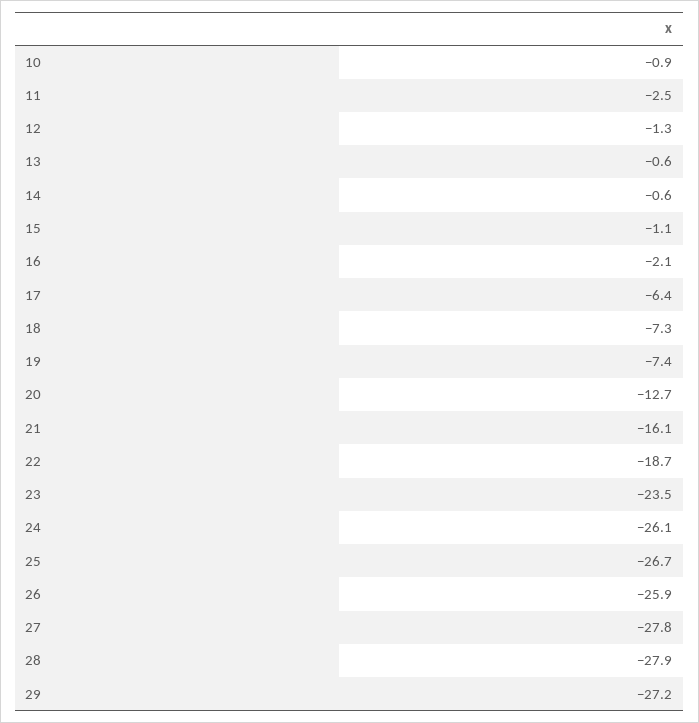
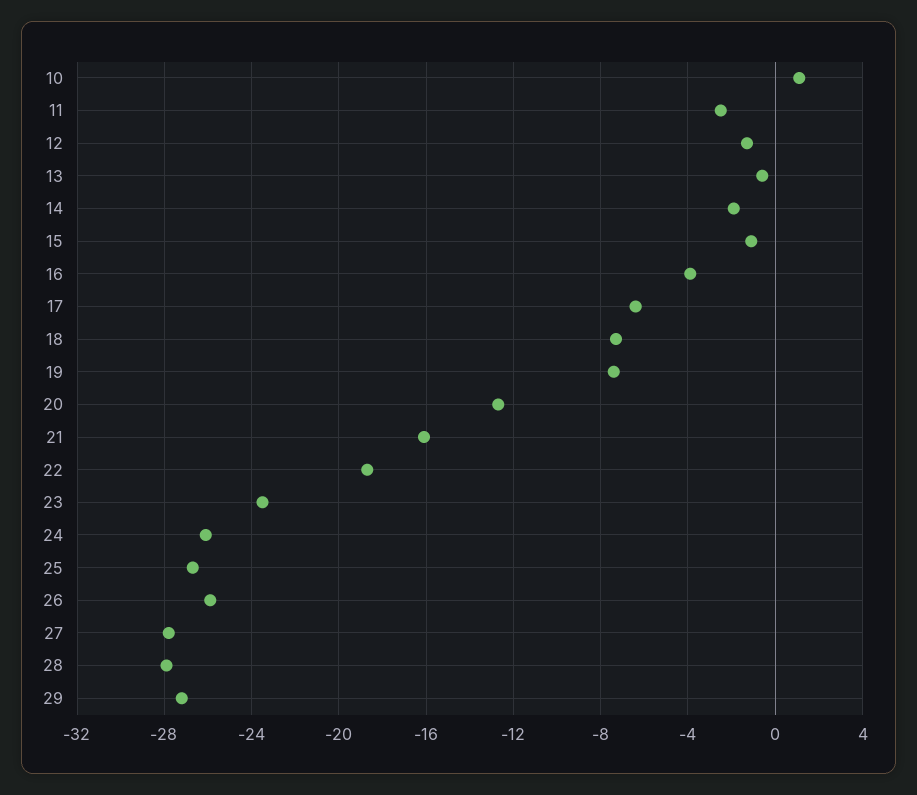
  {
-   "10": -0.9,
+   "10": 1,
    "11": -2.5,
    "12": -1.3,
    "13": -0.6,
-   "14": -0.6,
+   "14": -2,
    "15": -1.1,
-   "16": -2.1,
+   "16": -4,
    "17": -6.4,
    "18": -7.3,
    "19": -7.4,
    "20": -12.7,
    "21": -16.1,
    "22": -18.7,
    "23": -23.5,
    "24": -26.1,
    "25": -26.7,
    "26": -25.9,
    "27": -27.8,
    "28": -27.9,
    "29": -27.2
  }

